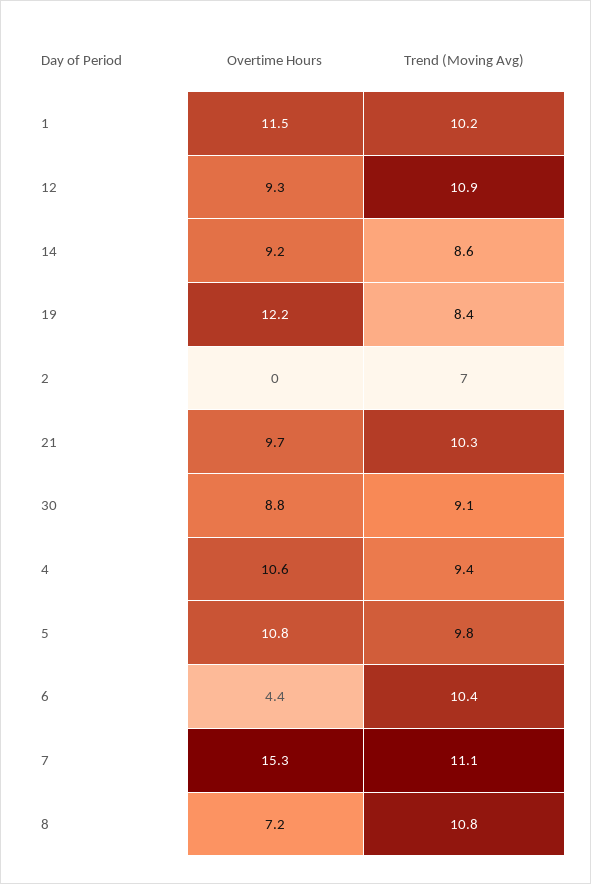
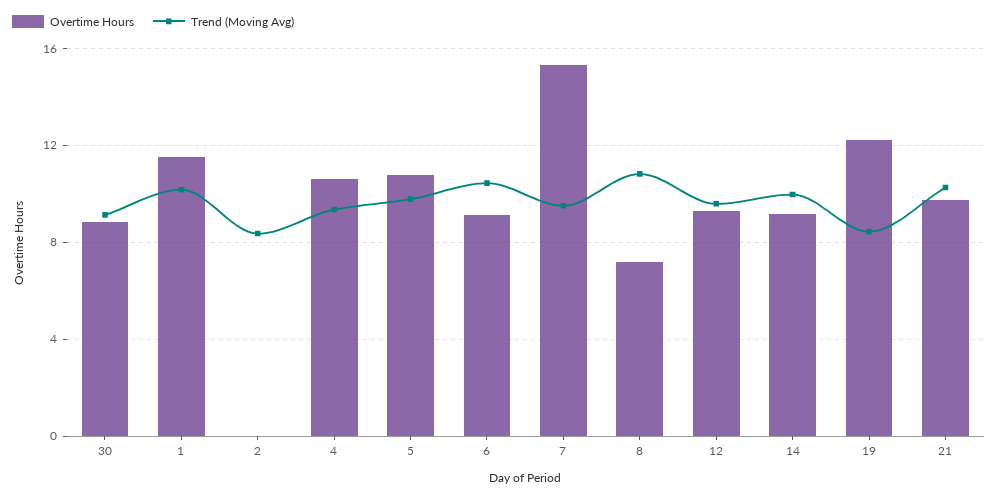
  {
    "Overtime Hours": {
      "1": 11.5,
      "12": 9.3,
      "14": 9.2,
      "19": 12.2,
      "2": 0,
      "21": 9.7,
      "30": 8.8,
      "4": 10.6,
      "5": 10.8,
-     "6": 4.4,
+     "6": 9,
      "7": 15.3,
      "8": 7.2
    },
    "Trend (Moving Avg)": {
      "1": 10.2,
-     "12": 10.9,
+     "12": 9.5,
-     "14": 8.6,
+     "14": 10,
      "19": 8.4,
-     "2": 7,
+     "2": 8.5,
      "21": 10.3,
      "30": 9.1,
      "4": 9.4,
      "5": 9.8,
      "6": 10.4,
-     "7": 11.1,
+     "7": 9.5,
      "8": 10.8
    }
  }

